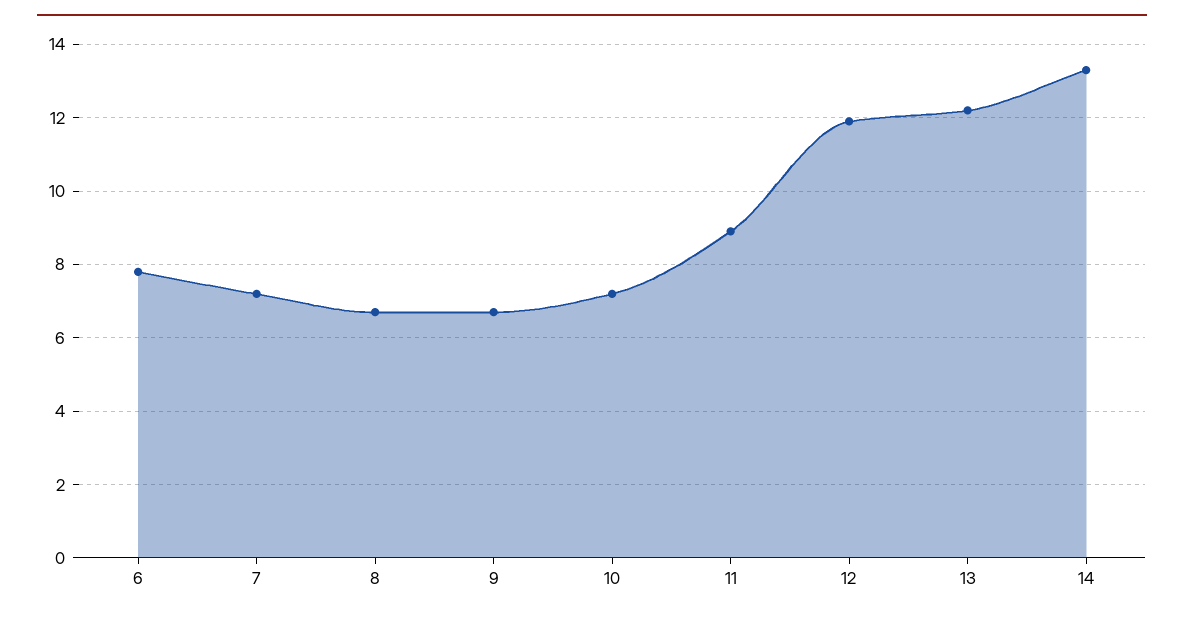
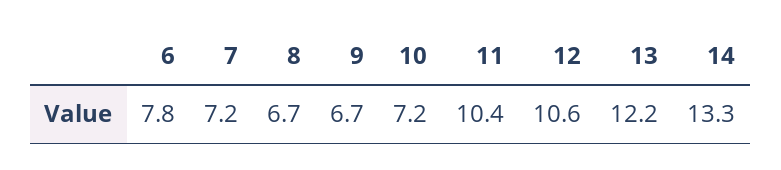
  {
    "6": 7.8,
    "7": 7.2,
    "8": 6.7,
    "9": 6.7,
    "10": 7.2,
-   "11": 9,
+   "11": 10.4,
-   "12": 12,
+   "12": 10.6,
    "13": 12.2,
    "14": 13.3
  }

